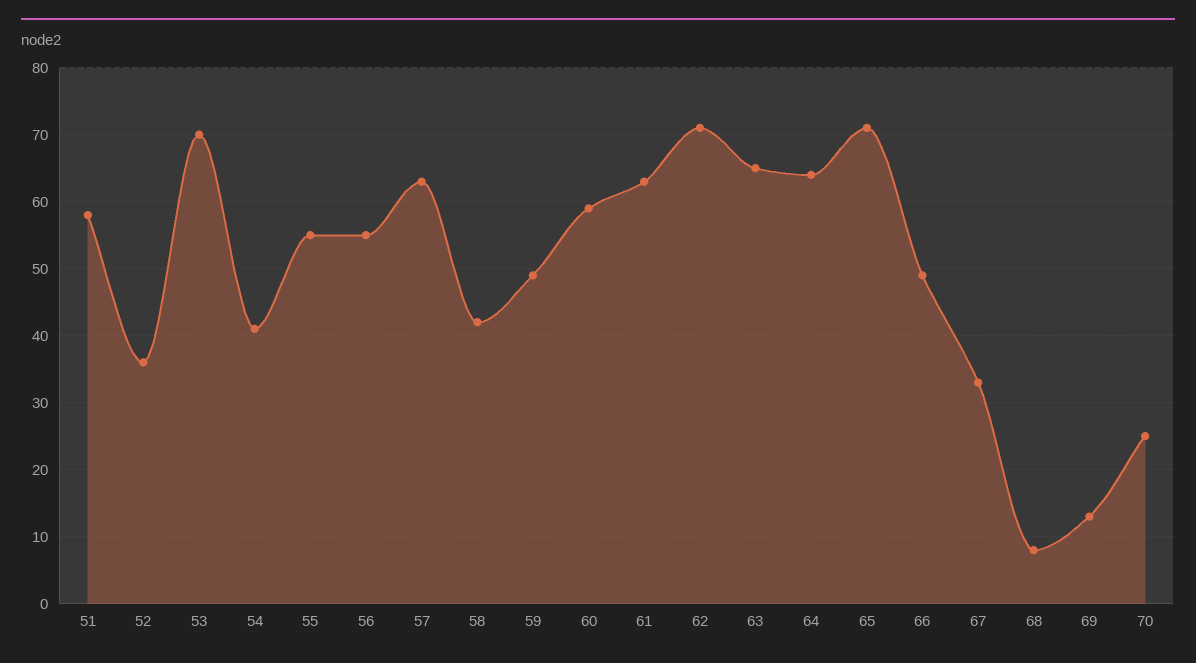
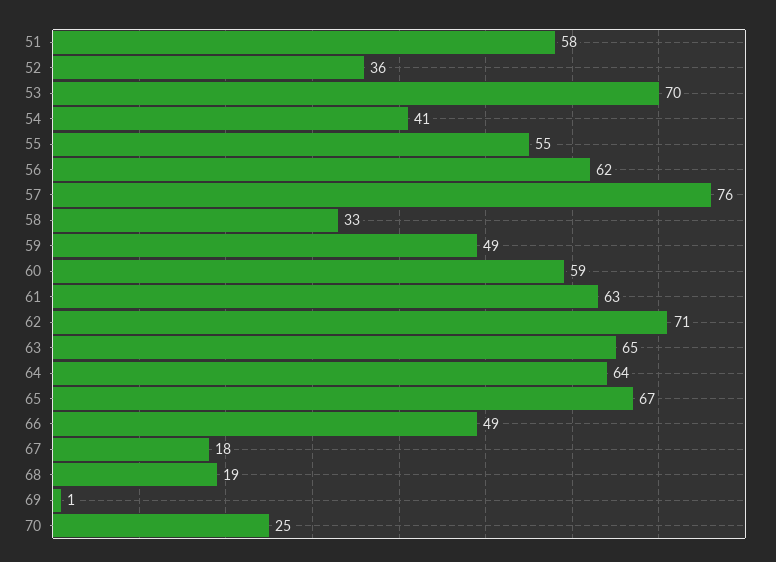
  {
    "51": 58,
    "52": 36,
    "53": 70,
    "54": 41,
    "55": 55,
-   "56": 55,
+   "56": 62,
-   "57": 63,
+   "57": 76,
-   "58": 42,
+   "58": 33,
    "59": 49,
    "60": 59,
    "61": 63,
    "62": 71,
    "63": 65,
    "64": 64,
-   "65": 71,
+   "65": 67,
    "66": 49,
-   "67": 33,
+   "67": 18,
-   "68": 8,
+   "68": 19,
-   "69": 13,
+   "69": 1,
    "70": 25
  }

